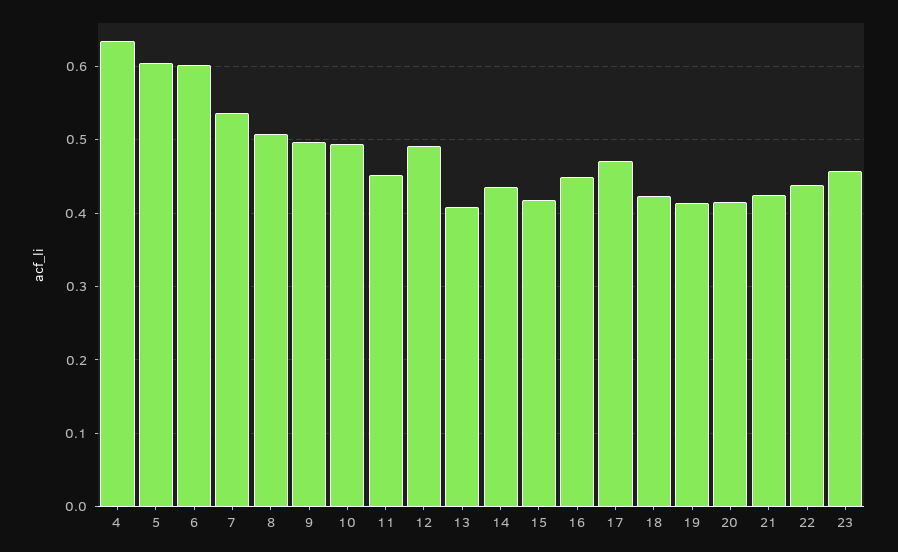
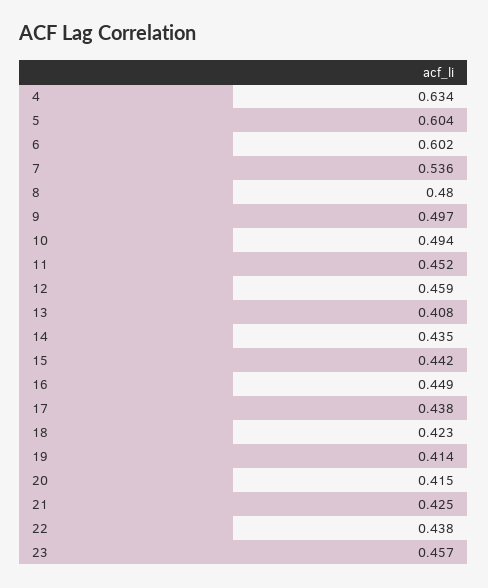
  {
    "4": 0.634,
    "5": 0.604,
    "6": 0.602,
    "7": 0.536,
-   "8": 0.51,
+   "8": 0.48,
    "9": 0.497,
    "10": 0.494,
    "11": 0.452,
-   "12": 0.49,
+   "12": 0.459,
    "13": 0.408,
    "14": 0.435,
-   "15": 0.42,
+   "15": 0.442,
    "16": 0.449,
-   "17": 0.47,
+   "17": 0.438,
    "18": 0.423,
    "19": 0.414,
    "20": 0.415,
    "21": 0.425,
    "22": 0.438,
    "23": 0.457
  }

